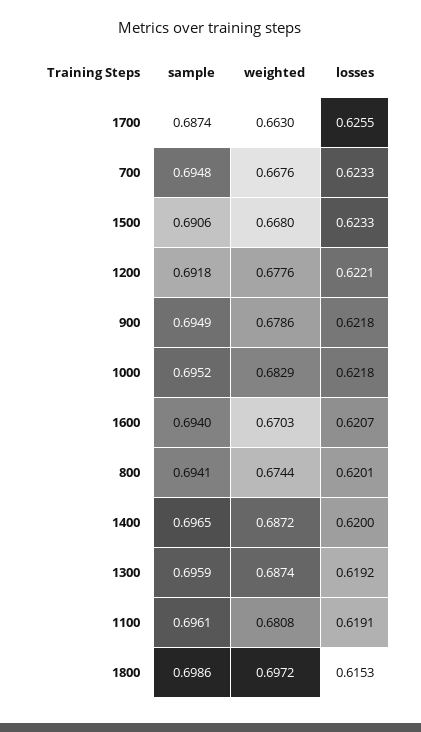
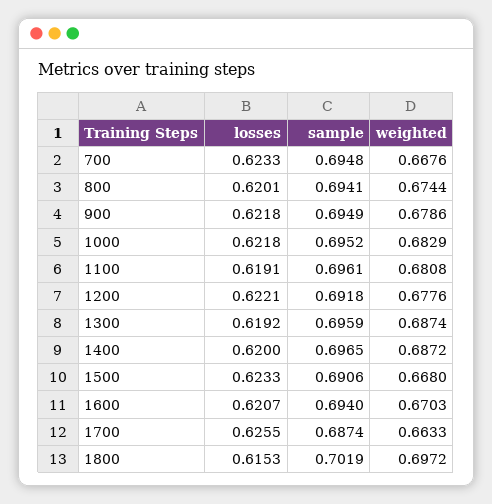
  {
    "sample": {
      "1700": 0.6874,
      "700": 0.6948,
      "1500": 0.6906,
      "1200": 0.6918,
      "900": 0.6949,
      "1000": 0.6952,
      "1600": 0.694,
      "800": 0.6941,
      "1400": 0.6965,
      "1300": 0.6959,
      "1100": 0.6961,
-     "1800": 0.6986
+     "1800": 0.7019
    },
    "weighted": {
-     "1700": 0.663,
+     "1700": 0.6633,
      "700": 0.6676,
      "1500": 0.668,
      "1200": 0.6776,
      "900": 0.6786,
      "1000": 0.6829,
      "1600": 0.6703,
      "800": 0.6744,
      "1400": 0.6872,
      "1300": 0.6874,
      "1100": 0.6808,
      "1800": 0.6972
    },
    "losses": {
      "1700": 0.6255,
      "700": 0.6233,
      "1500": 0.6233,
      "1200": 0.6221,
      "900": 0.6218,
      "1000": 0.6218,
      "1600": 0.6207,
      "800": 0.6201,
      "1400": 0.62,
      "1300": 0.6192,
      "1100": 0.6191,
      "1800": 0.6153
    }
  }

